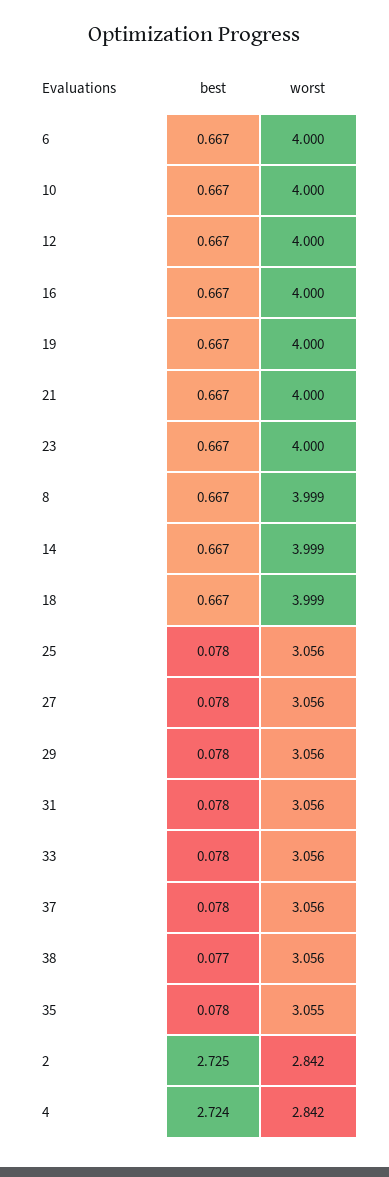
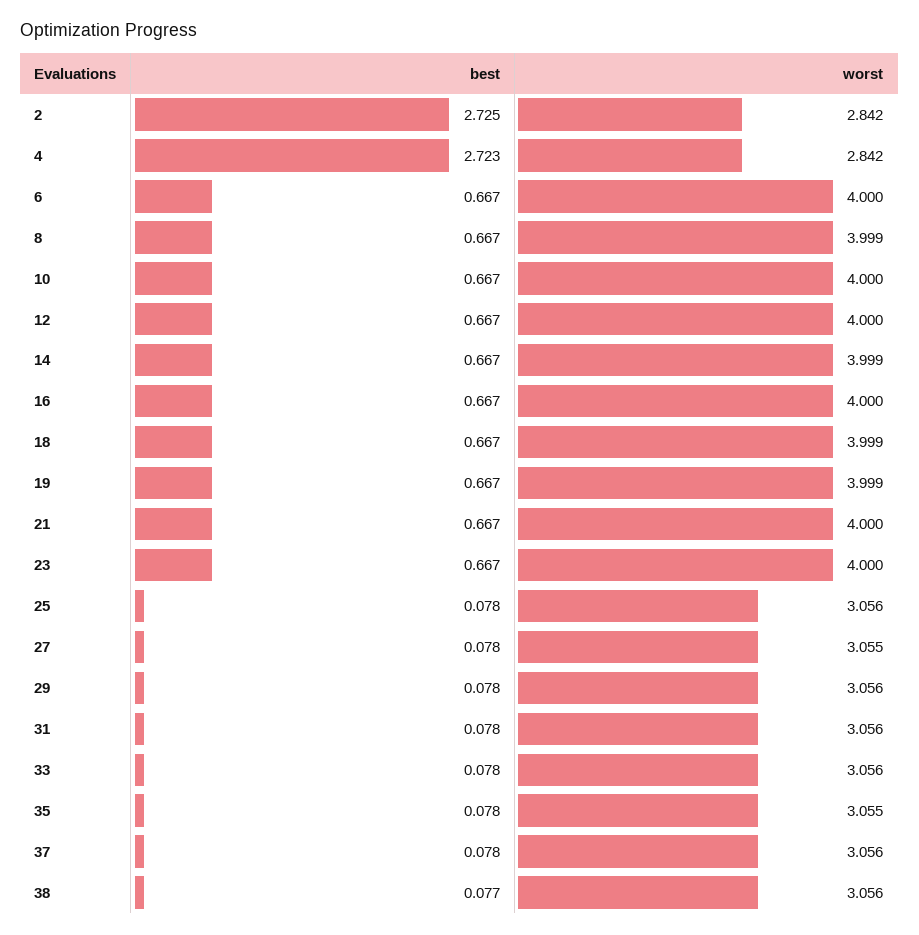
  {
    "best": {
      "6": 0.667,
      "10": 0.667,
      "12": 0.667,
      "16": 0.667,
      "19": 0.667,
      "21": 0.667,
      "23": 0.667,
      "8": 0.667,
      "14": 0.667,
      "18": 0.667,
      "25": 0.078,
      "27": 0.078,
      "29": 0.078,
      "31": 0.078,
      "33": 0.078,
      "37": 0.078,
      "38": 0.077,
      "35": 0.078,
      "2": 2.725,
-     "4": 2.724
+     "4": 2.723
    },
    "worst": {
      "6": 4,
      "10": 4,
      "12": 4,
      "16": 4,
-     "19": 4,
+     "19": 3.999,
      "21": 4,
      "23": 4,
      "8": 3.999,
      "14": 3.999,
      "18": 3.999,
      "25": 3.056,
-     "27": 3.056,
+     "27": 3.055,
      "29": 3.056,
      "31": 3.056,
      "33": 3.056,
      "37": 3.056,
      "38": 3.056,
      "35": 3.055,
      "2": 2.842,
      "4": 2.842
    }
  }

